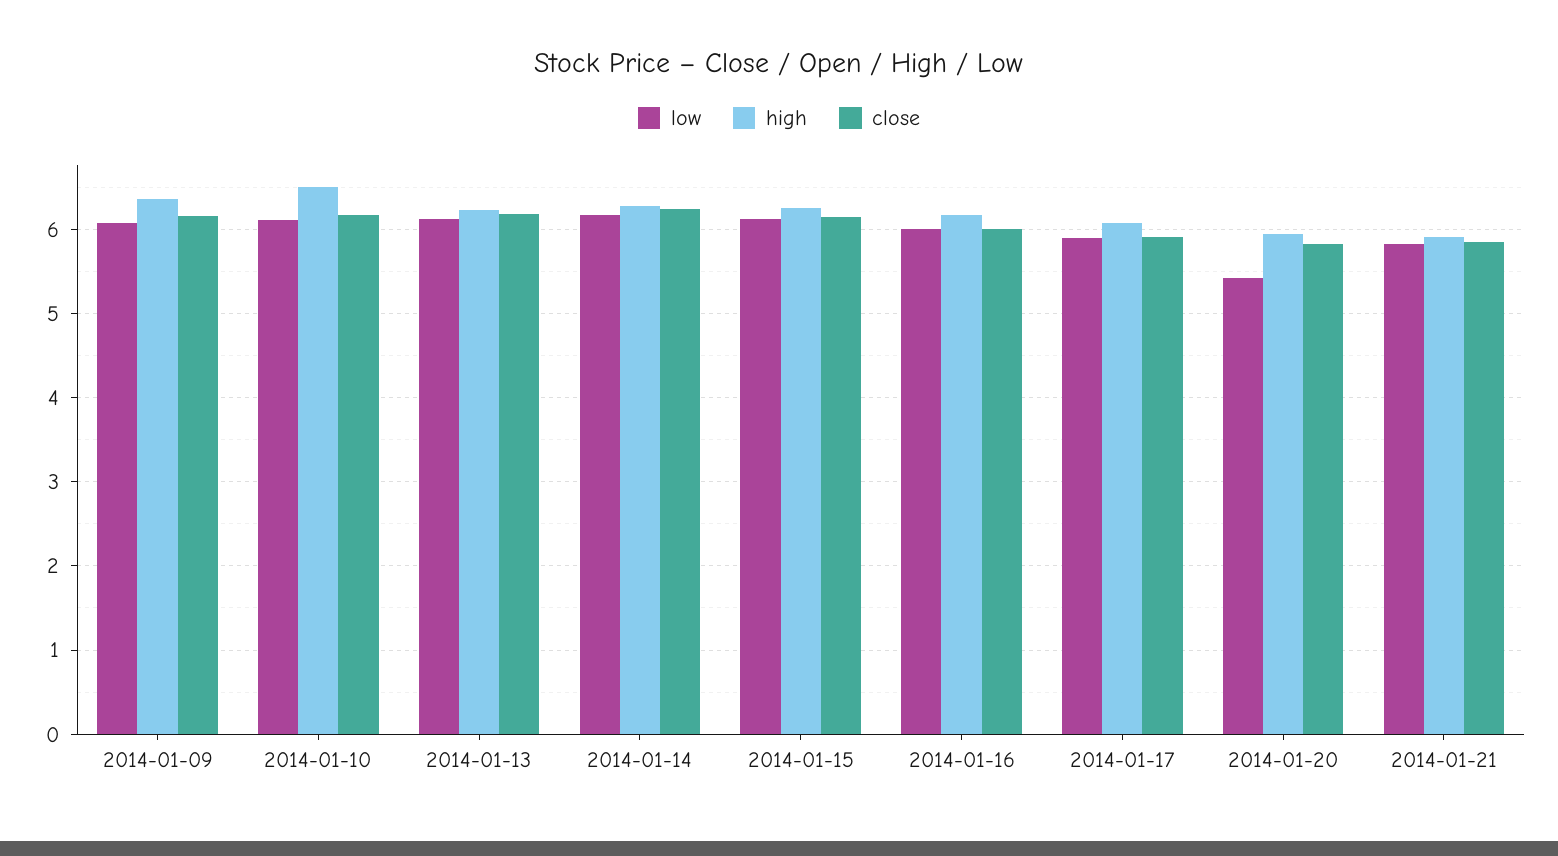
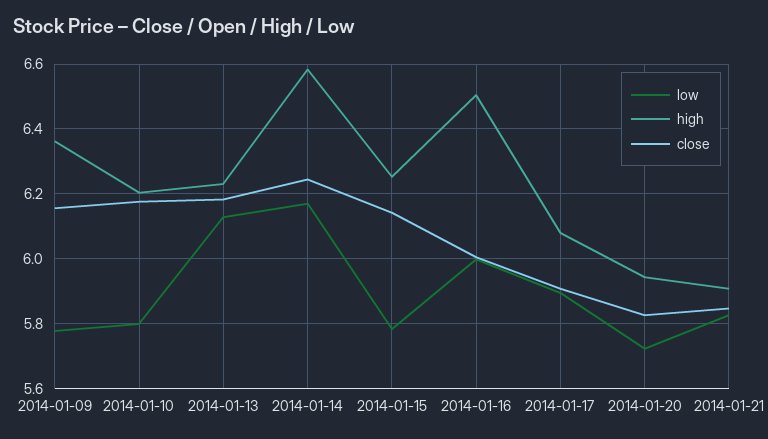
  {
    "low": {
-     "2014-01-09": 6.1,
+     "2014-01-09": 5.78,
-     "2014-01-10": 6.1,
+     "2014-01-10": 5.8,
      "2014-01-13": 6.12,
      "2014-01-14": 6.18,
-     "2014-01-15": 6.1,
+     "2014-01-15": 5.78,
      "2014-01-16": 6,
      "2014-01-17": 5.9,
-     "2014-01-20": 5.4,
+     "2014-01-20": 5.72,
      "2014-01-21": 5.82
    },
    "high": {
      "2014-01-09": 6.36,
-     "2014-01-10": 6.5,
+     "2014-01-10": 6.2,
      "2014-01-13": 6.24,
-     "2014-01-14": 6.3,
+     "2014-01-14": 6.58,
      "2014-01-15": 6.26,
-     "2014-01-16": 6.2,
+     "2014-01-16": 6.5,
      "2014-01-17": 6.08,
      "2014-01-20": 5.94,
      "2014-01-21": 5.9
    },
    "close": {
      "2014-01-09": 6.16,
      "2014-01-10": 6.18,
      "2014-01-13": 6.18,
      "2014-01-14": 6.24,
      "2014-01-15": 6.14,
      "2014-01-16": 6,
      "2014-01-17": 5.9,
      "2014-01-20": 5.82,
      "2014-01-21": 5.84
    }
  }

